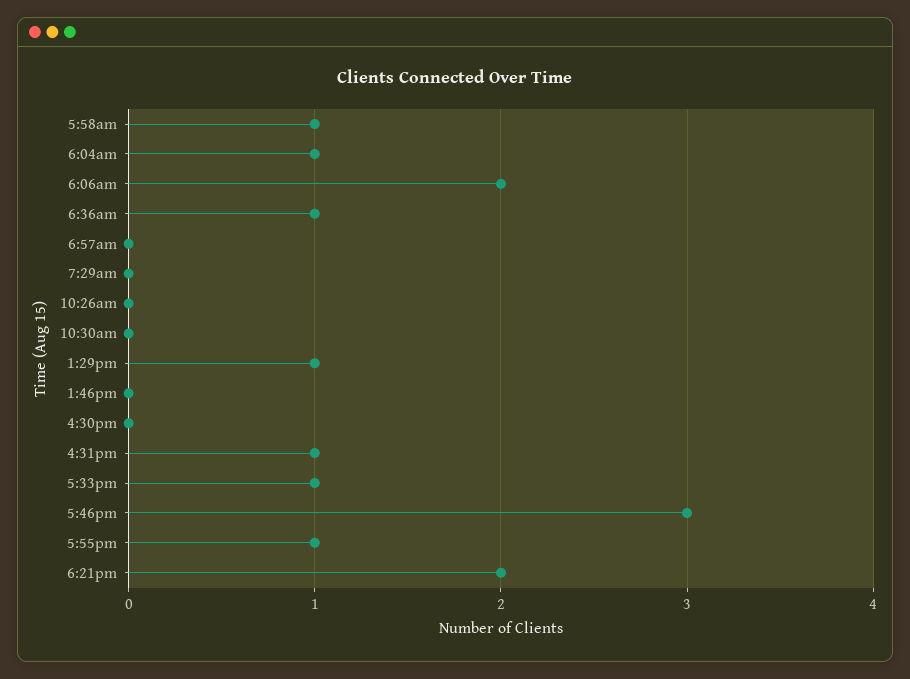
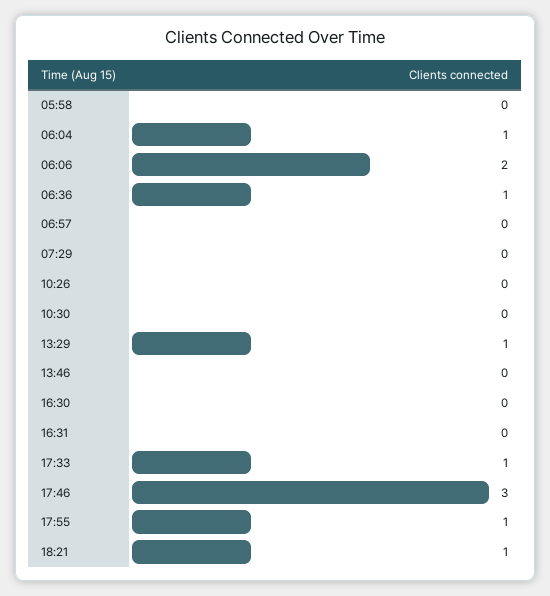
  {
-   "5:58am": 1,
+   "5:58am": 0,
    "6:04am": 1,
    "6:06am": 2,
    "6:36am": 1,
    "6:57am": 0,
    "7:29am": 0,
    "10:26am": 0,
    "10:30am": 0,
    "1:29pm": 1,
    "1:46pm": 0,
    "4:30pm": 0,
-   "4:31pm": 1,
+   "4:31pm": 0,
    "5:33pm": 1,
    "5:46pm": 3,
    "5:55pm": 1,
-   "6:21pm": 2
+   "6:21pm": 1
  }

